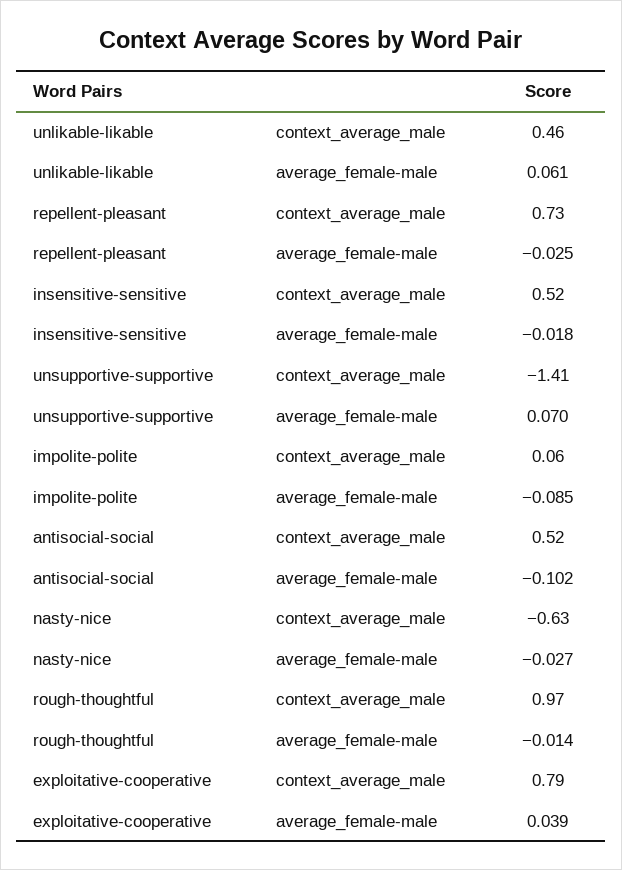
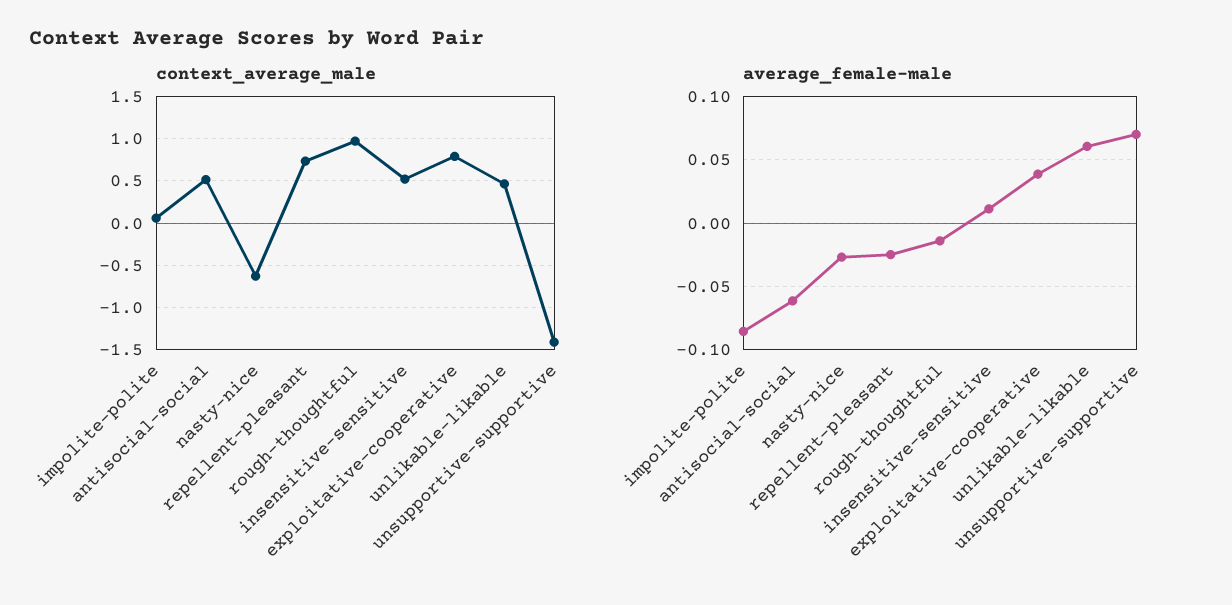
  {
    "context_average_male": {
      "unlikable-likable": 0.46,
      "repellent-pleasant": 0.73,
      "insensitive-sensitive": 0.52,
      "unsupportive-supportive": -1.41,
      "impolite-polite": 0.06,
      "antisocial-social": 0.52,
      "nasty-nice": -0.63,
      "rough-thoughtful": 0.97,
      "exploitative-cooperative": 0.79
    },
    "average_female-male": {
      "unlikable-likable": 0.061,
      "repellent-pleasant": -0.025,
-     "insensitive-sensitive": -0.018,
+     "insensitive-sensitive": 0.01,
      "unsupportive-supportive": 0.07,
      "impolite-polite": -0.085,
-     "antisocial-social": -0.102,
+     "antisocial-social": -0.06,
      "nasty-nice": -0.027,
      "rough-thoughtful": -0.014,
      "exploitative-cooperative": 0.039
    }
  }

